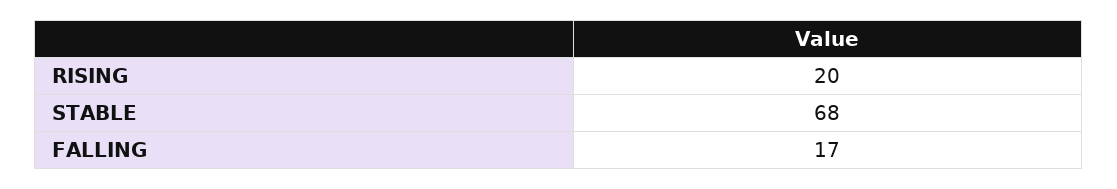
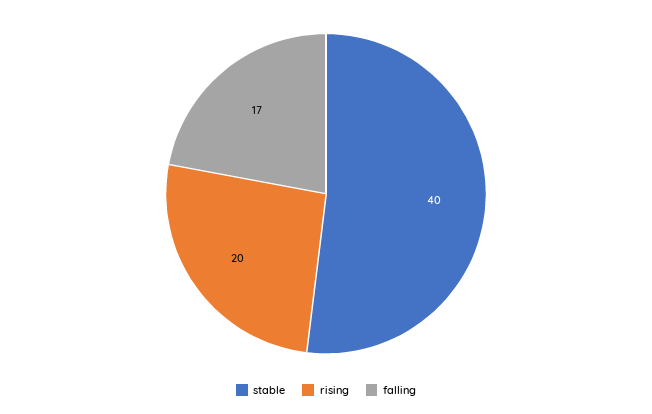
  {
    "RISING": 20,
-   "STABLE": 68,
+   "STABLE": 40,
    "FALLING": 17
  }

